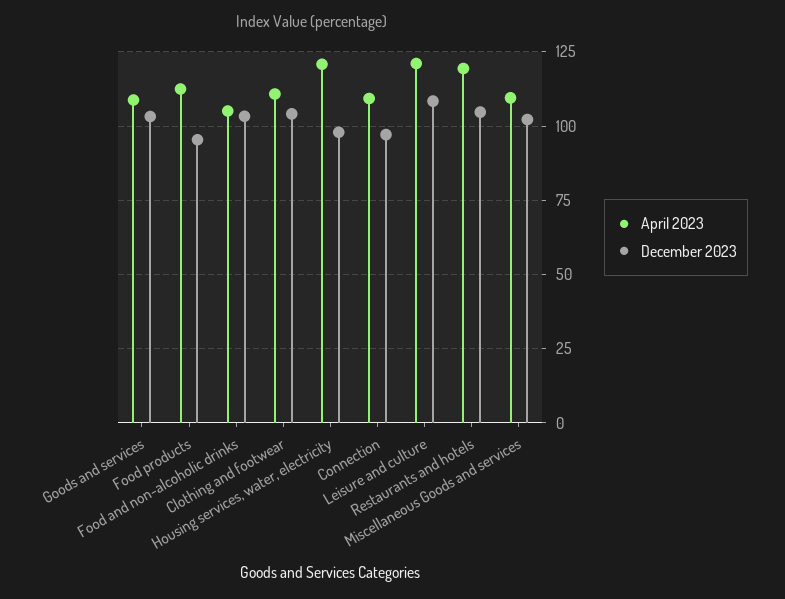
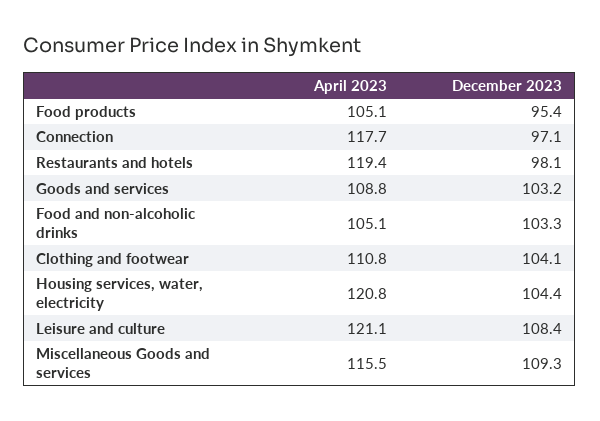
  {
    "April 2023": {
      "Goods and services": 108.8,
-     "Food products": 112.5,
+     "Food products": 105.1,
      "Food and non-alcoholic drinks": 105.1,
      "Clothing and footwear": 110.8,
      "Housing services, water, electricity": 120.8,
-     "Connection": 110,
+     "Connection": 117.7,
      "Leisure and culture": 121.1,
      "Restaurants and hotels": 119.4,
-     "Miscellaneous Goods and services": 110
+     "Miscellaneous Goods and services": 115.5
    },
    "December 2023": {
      "Goods and services": 103.2,
      "Food products": 95.4,
      "Food and non-alcoholic drinks": 103.3,
      "Clothing and footwear": 104.1,
-     "Housing services, water, electricity": 97.5,
+     "Housing services, water, electricity": 104.4,
      "Connection": 97.1,
      "Leisure and culture": 108.4,
-     "Restaurants and hotels": 105,
+     "Restaurants and hotels": 98.1,
-     "Miscellaneous Goods and services": 102.5
+     "Miscellaneous Goods and services": 109.3
    }
  }

